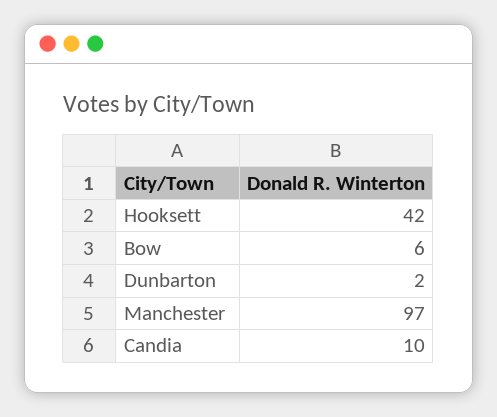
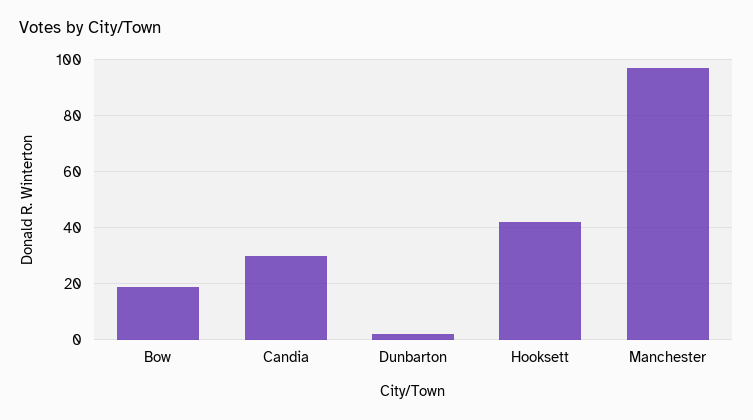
  {
    "Hooksett": 42,
-   "Bow": 6,
+   "Bow": 20,
    "Dunbarton": 2,
    "Manchester": 97,
-   "Candia": 10
+   "Candia": 30
  }

